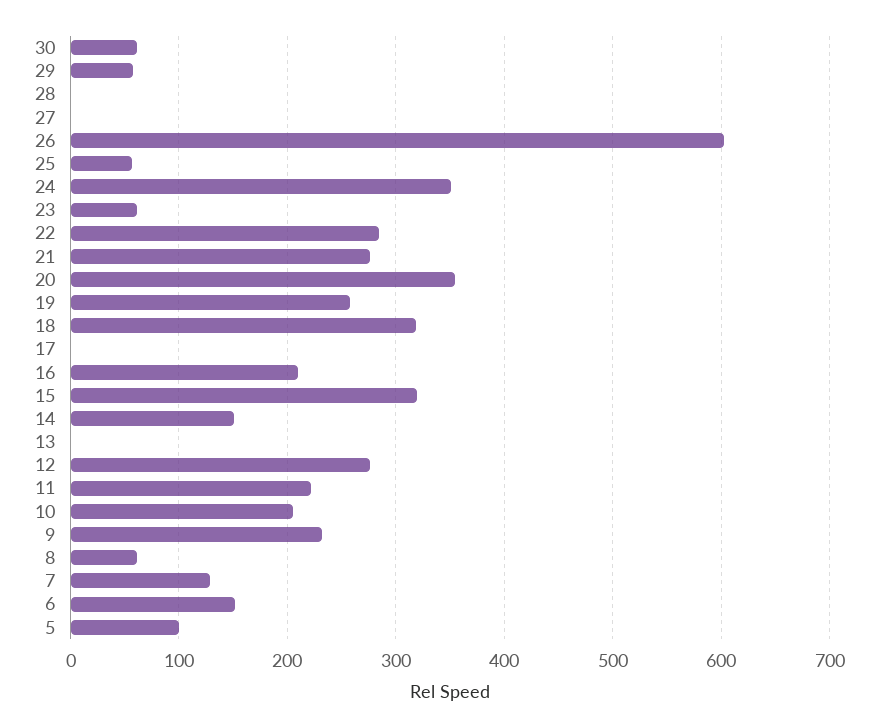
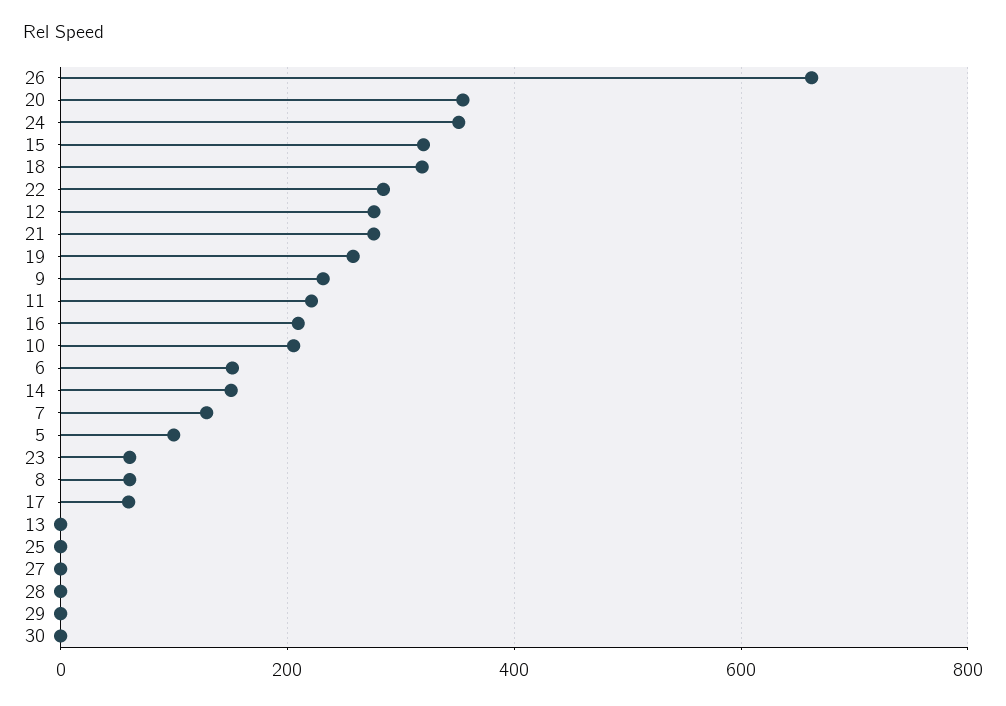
  {
-   "30": 60,
+   "30": 0,
-   "29": 60,
+   "29": 0,
    "28": 0,
    "27": 0,
-   "26": 600,
+   "26": 660,
-   "25": 60,
+   "25": 0,
    "24": 350,
    "23": 60,
    "22": 280,
    "21": 280,
    "20": 350,
    "19": 260,
    "18": 320,
-   "17": 0,
+   "17": 60,
    "16": 210,
    "15": 320,
    "14": 150,
    "13": 0,
    "12": 280,
    "11": 220,
    "10": 210,
    "9": 230,
    "8": 60,
    "7": 130,
    "6": 150,
    "5": 100
  }

